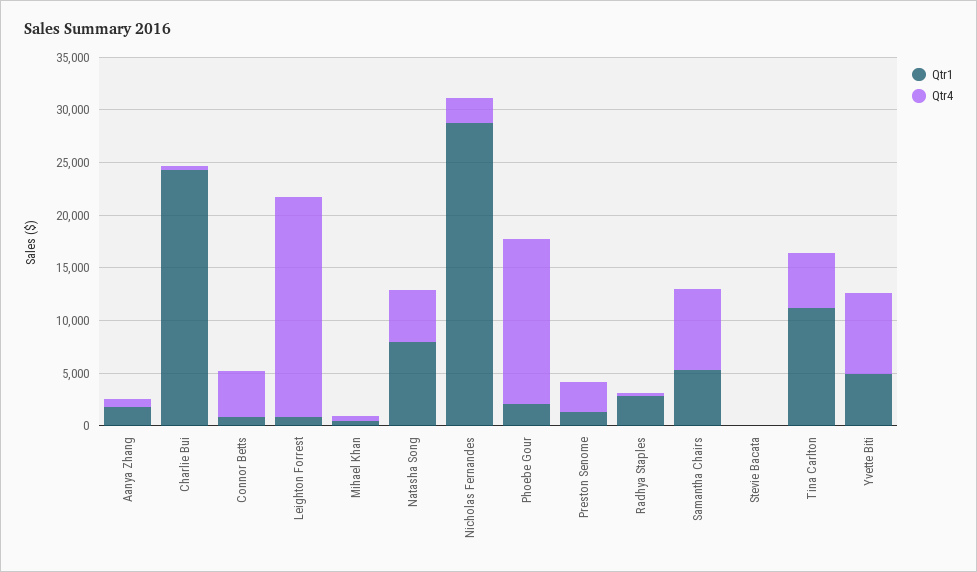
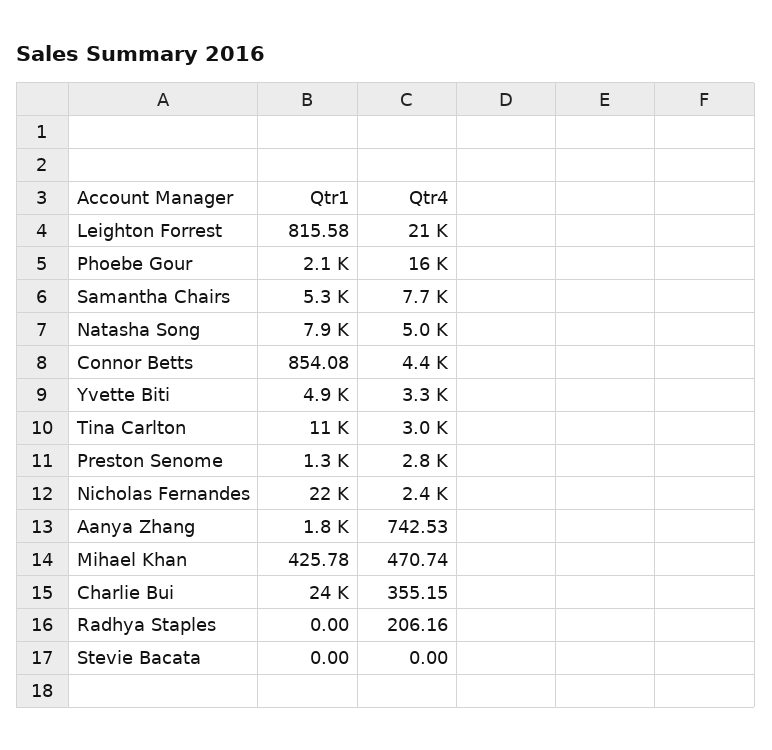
  {
    "Qtr1": {
      "Aanya Zhang": 1800,
      "Charlie Bui": 24000,
      "Connor Betts": 854.08,
      "Leighton Forrest": 815.58,
      "Mihael Khan": 425.78,
      "Natasha Song": 7900,
-     "Nicholas Fernandes": 29000,
+     "Nicholas Fernandes": 22000,
      "Phoebe Gour": 2100,
      "Preston Senome": 1300,
-     "Radhya Staples": 3000,
+     "Radhya Staples": 0,
      "Samantha Chairs": 5300,
      "Stevie Bacata": 0,
      "Tina Carlton": 11000,
      "Yvette Biti": 4900
    },
    "Qtr4": {
      "Aanya Zhang": 742.53,
      "Charlie Bui": 355.15,
      "Connor Betts": 4400,
      "Leighton Forrest": 21000,
      "Mihael Khan": 470.74,
      "Natasha Song": 5000,
      "Nicholas Fernandes": 2400,
      "Phoebe Gour": 16000,
      "Preston Senome": 2800,
      "Radhya Staples": 206.16,
      "Samantha Chairs": 7700,
      "Stevie Bacata": 0,
-     "Tina Carlton": 5000,
+     "Tina Carlton": 3000,
-     "Yvette Biti": 8000
+     "Yvette Biti": 3300
    }
  }

